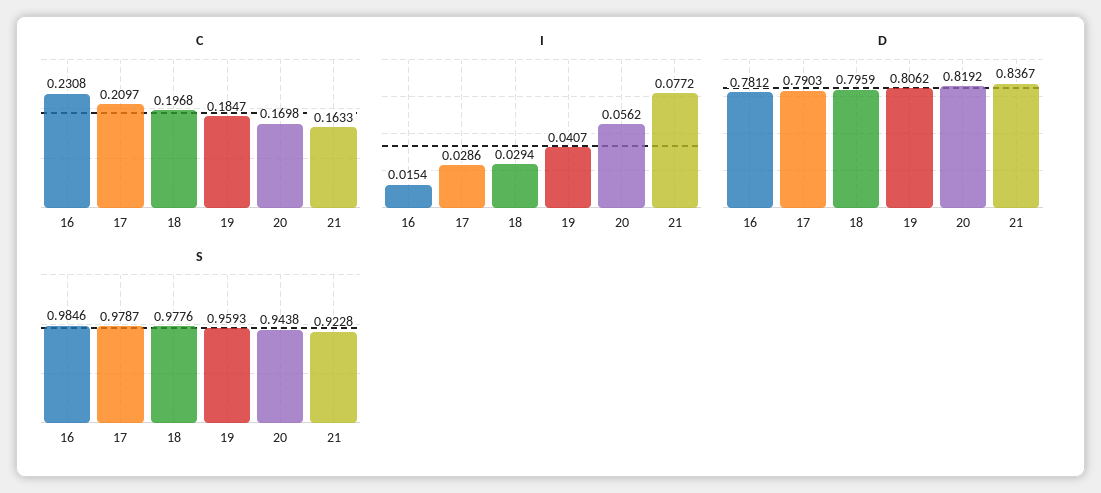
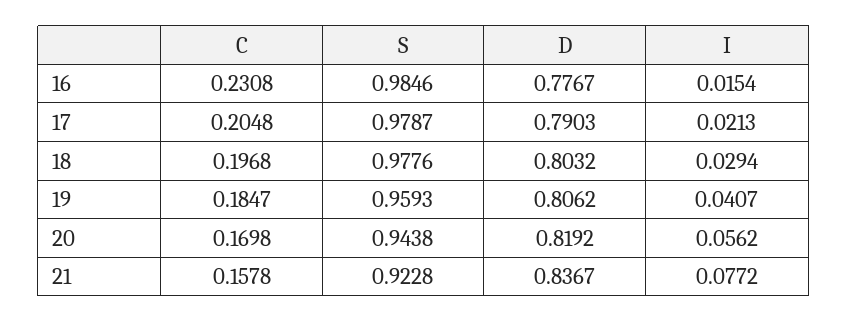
  {
    "C": {
      "16": 0.2308,
-     "17": 0.2097,
+     "17": 0.2048,
      "18": 0.1968,
      "19": 0.1847,
      "20": 0.1698,
-     "21": 0.1633
+     "21": 0.1578
    },
    "I": {
      "16": 0.0154,
-     "17": 0.0286,
+     "17": 0.0213,
      "18": 0.0294,
      "19": 0.0407,
      "20": 0.0562,
      "21": 0.0772
    },
    "D": {
-     "16": 0.7812,
+     "16": 0.7767,
      "17": 0.7903,
-     "18": 0.7959,
+     "18": 0.8032,
      "19": 0.8062,
      "20": 0.8192,
      "21": 0.8367
    },
    "S": {
      "16": 0.9846,
      "17": 0.9787,
      "18": 0.9776,
      "19": 0.9593,
      "20": 0.9438,
      "21": 0.9228
    }
  }

